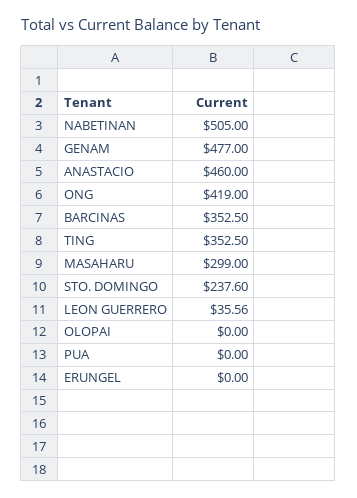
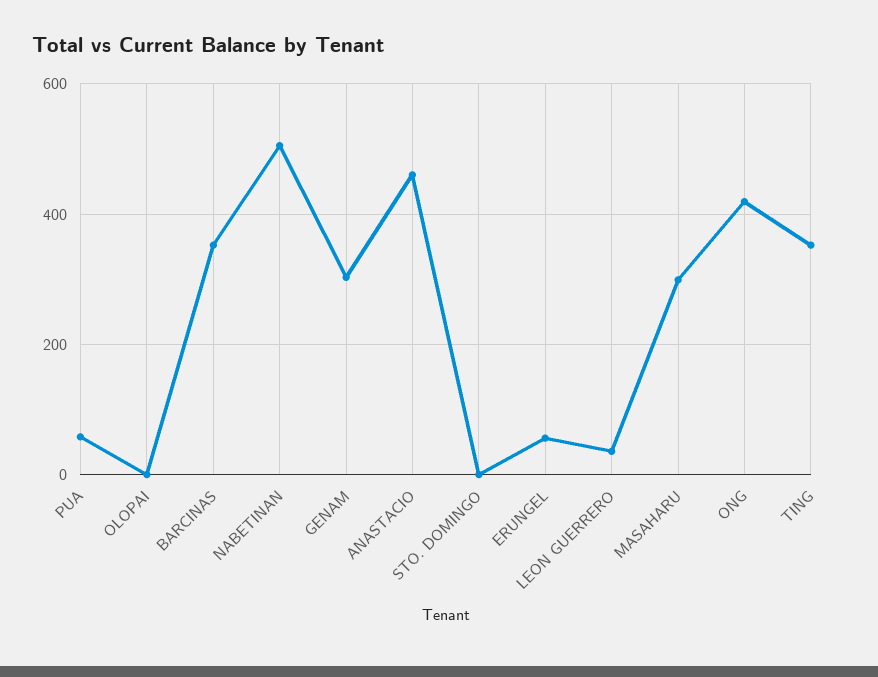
  {
    "NABETINAN": 505,
-   "GENAM": 477,
+   "GENAM": 300,
    "ANASTACIO": 460,
    "ONG": 419,
    "BARCINAS": 352.5,
    "TING": 352.5,
    "MASAHARU": 299,
-   "STO. DOMINGO": 237.6,
+   "STO. DOMINGO": 0,
    "LEON GUERRERO": 35.56,
    "OLOPAI": 0,
-   "PUA": 0,
+   "PUA": 60,
-   "ERUNGEL": 0
+   "ERUNGEL": 60
  }

